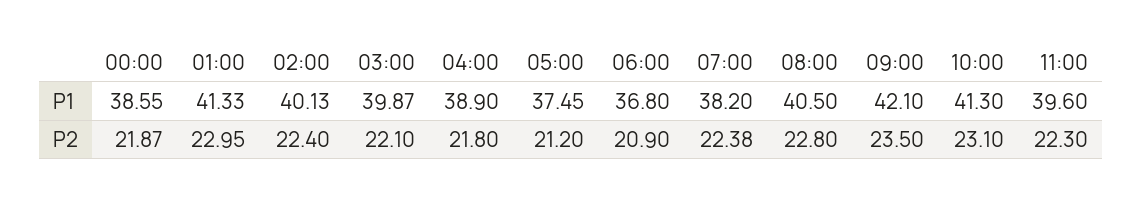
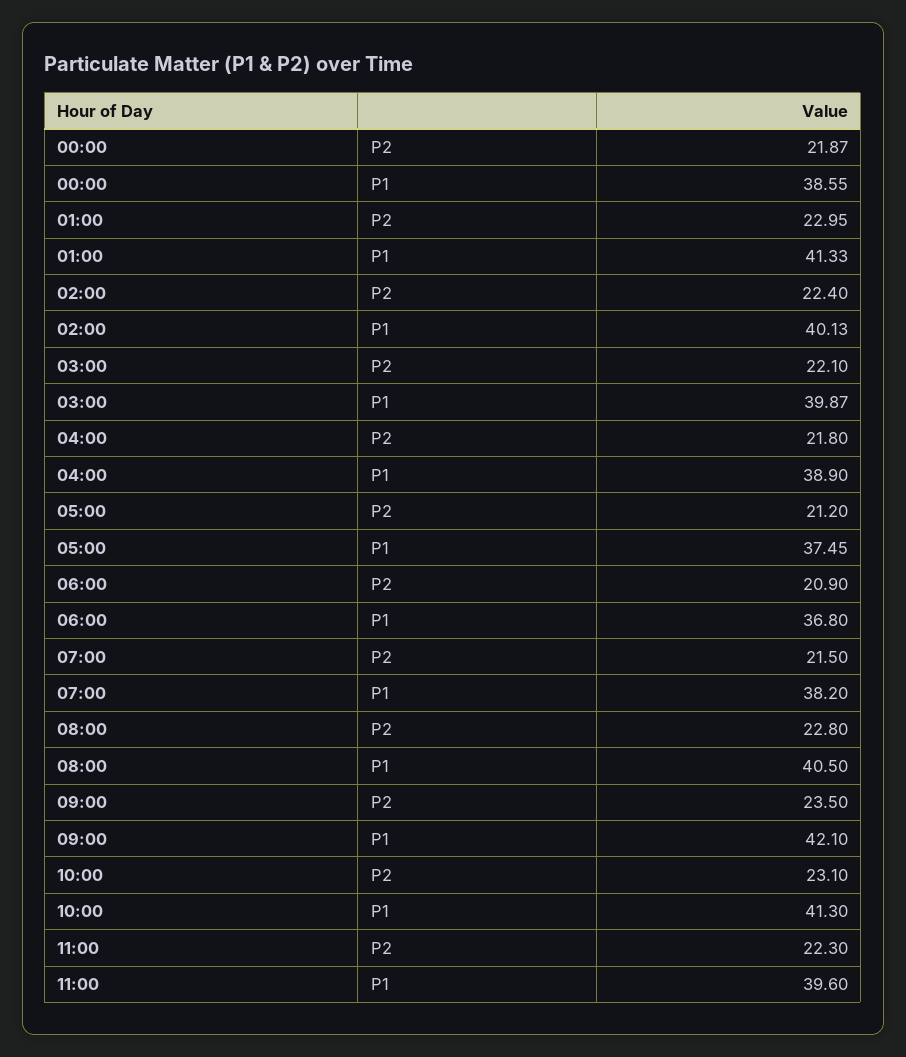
  {
    "00:00": {
      "P1": 38.55,
      "P2": 21.87
    },
    "01:00": {
      "P1": 41.33,
      "P2": 22.95
    },
    "02:00": {
      "P1": 40.13,
      "P2": 22.4
    },
    "03:00": {
      "P1": 39.87,
      "P2": 22.1
    },
    "04:00": {
      "P1": 38.9,
      "P2": 21.8
    },
    "05:00": {
      "P1": 37.45,
      "P2": 21.2
    },
    "06:00": {
      "P1": 36.8,
      "P2": 20.9
    },
    "07:00": {
      "P1": 38.2,
-     "P2": 22.38
+     "P2": 21.5
    },
    "08:00": {
      "P1": 40.5,
      "P2": 22.8
    },
    "09:00": {
      "P1": 42.1,
      "P2": 23.5
    },
    "10:00": {
      "P1": 41.3,
      "P2": 23.1
    },
    "11:00": {
      "P1": 39.6,
      "P2": 22.3
    }
  }

